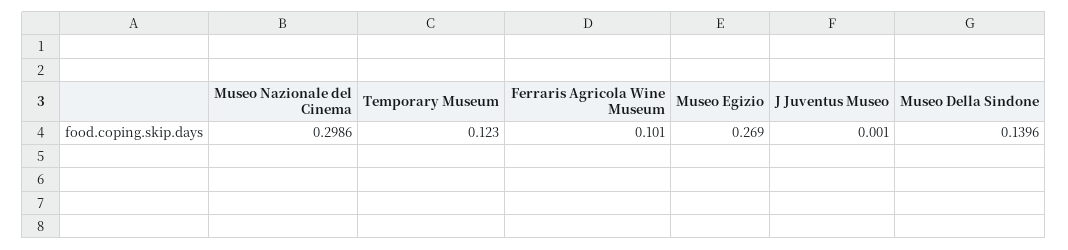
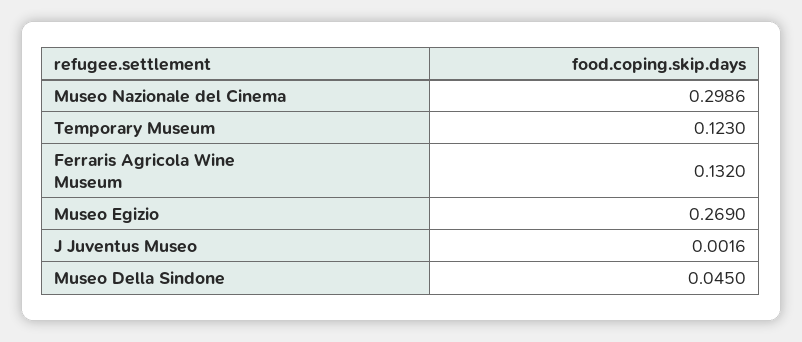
  {
    "Museo Nazionale del Cinema": 0.2986,
    "Temporary Museum": 0.123,
-   "Ferraris Agricola Wine Museum": 0.101,
+   "Ferraris Agricola Wine Museum": 0.132,
    "Museo Egizio": 0.269,
-   "J Juventus Museo": 0.001,
+   "J Juventus Museo": 0.0016,
-   "Museo Della Sindone": 0.1396
+   "Museo Della Sindone": 0.045
  }

